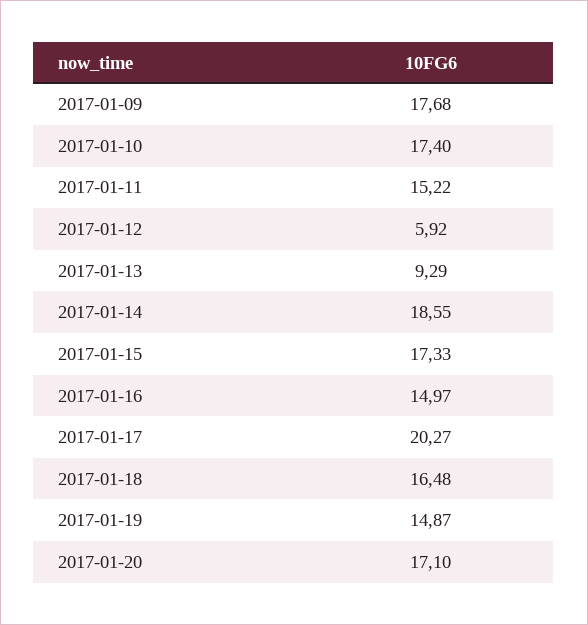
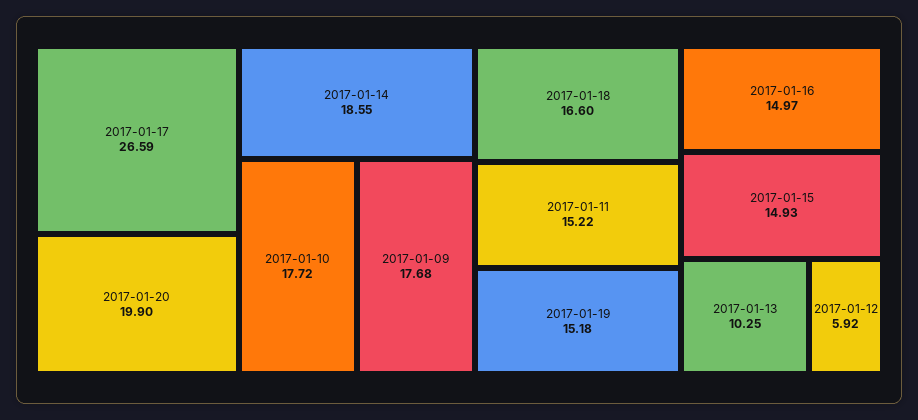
  {
    "2017-01-09": 17.68,
-   "2017-01-10": 17.4,
+   "2017-01-10": 17.72,
    "2017-01-11": 15.22,
    "2017-01-12": 5.92,
-   "2017-01-13": 9.29,
+   "2017-01-13": 10.25,
    "2017-01-14": 18.55,
-   "2017-01-15": 17.33,
+   "2017-01-15": 14.93,
    "2017-01-16": 14.97,
-   "2017-01-17": 20.27,
+   "2017-01-17": 26.59,
-   "2017-01-18": 16.48,
+   "2017-01-18": 16.6,
-   "2017-01-19": 14.87,
+   "2017-01-19": 15.18,
-   "2017-01-20": 17.1
+   "2017-01-20": 19.9
  }

